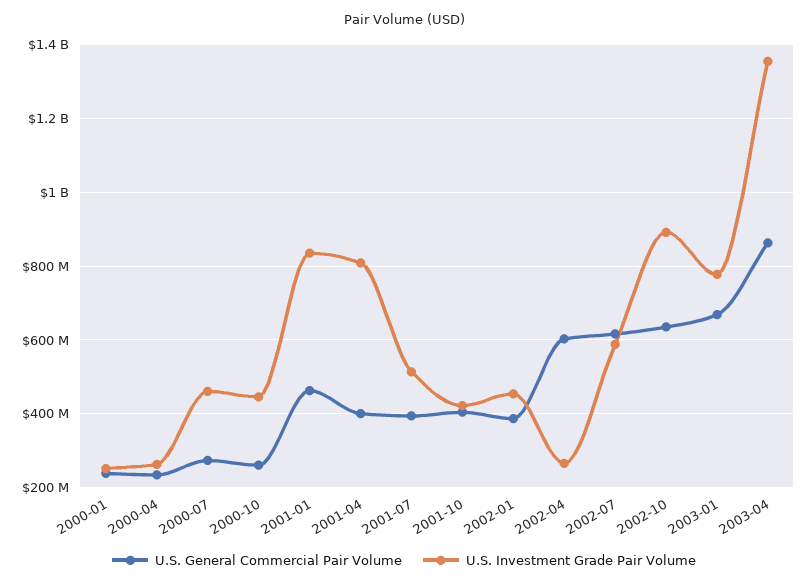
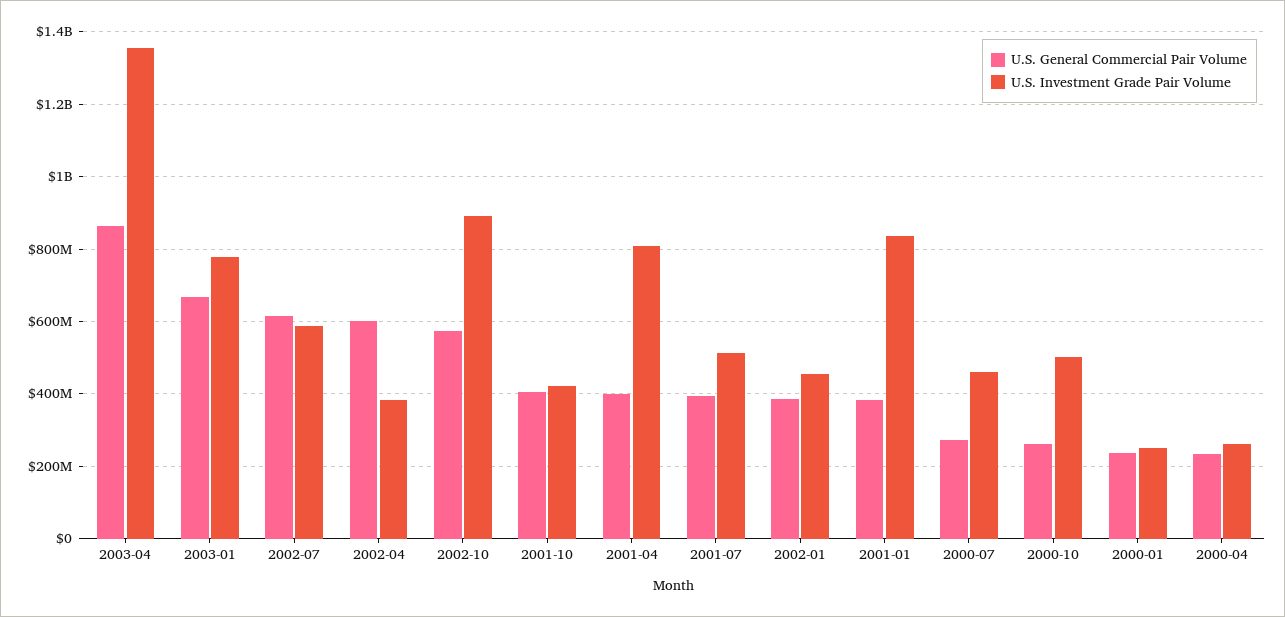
  {
    "U.S. General Commercial Pair Volume": {
      "2000-01": 240000000,
      "2000-04": 240000000,
      "2000-07": 280000000,
      "2000-10": 260000000,
-     "2001-01": 460000000,
+     "2001-01": 380000000,
      "2001-04": 400000000,
      "2001-07": 400000000,
      "2001-10": 400000000,
      "2002-01": 380000000,
      "2002-04": 600000000,
      "2002-07": 620000000,
-     "2002-10": 640000000,
+     "2002-10": 580000000,
      "2003-01": 660000000,
      "2003-04": 860000000
    },
    "U.S. Investment Grade Pair Volume": {
      "2000-01": 260000000,
      "2000-04": 260000000,
      "2000-07": 460000000,
-     "2000-10": 440000000,
+     "2000-10": 500000000,
      "2001-01": 840000000,
      "2001-04": 800000000,
      "2001-07": 520000000,
      "2001-10": 420000000,
      "2002-01": 460000000,
-     "2002-04": 260000000,
+     "2002-04": 380000000,
      "2002-07": 580000000,
      "2002-10": 900000000,
      "2003-01": 780000000,
      "2003-04": 1360000000
    }
  }

